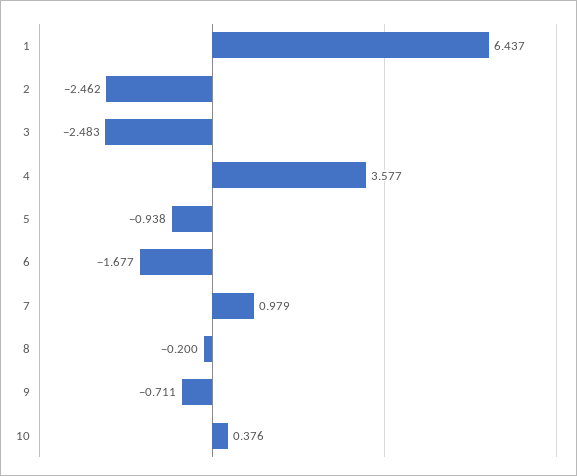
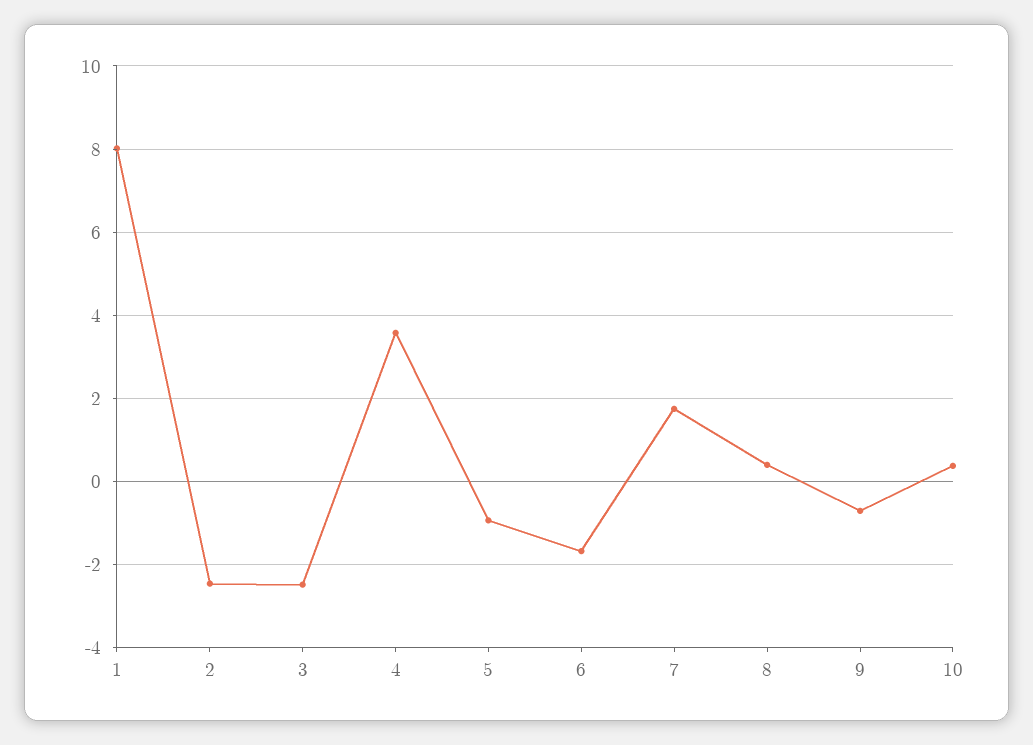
  {
-   "1": 6.437,
+   "1": 8,
    "2": -2.462,
    "3": -2.483,
    "4": 3.577,
    "5": -0.938,
    "6": -1.677,
-   "7": 0.979,
+   "7": 1.8,
-   "8": -0.2,
+   "8": 0.4,
    "9": -0.711,
    "10": 0.376
  }

